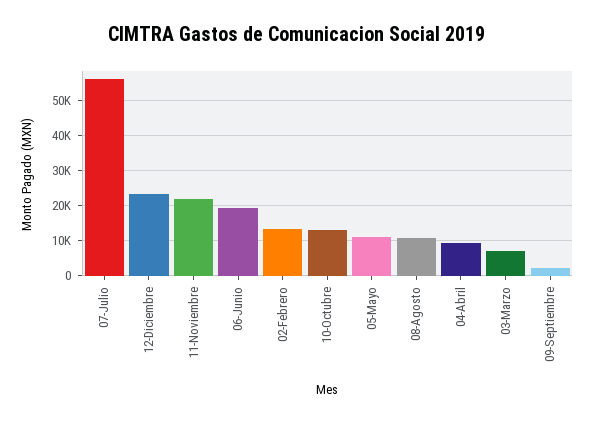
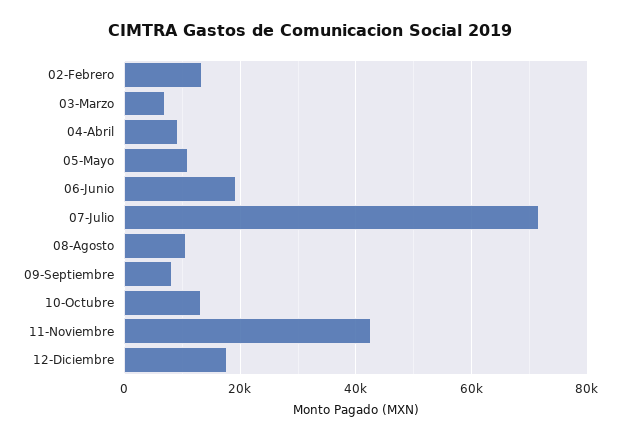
  {
-   "07-Julio": 56000,
+   "07-Julio": 72000,
-   "12-Diciembre": 24000,
+   "12-Diciembre": 18000,
-   "11-Noviembre": 22000,
+   "11-Noviembre": 42000,
    "06-Junio": 20000,
    "02-Febrero": 14000,
    "10-Octubre": 14000,
    "05-Mayo": 10000,
    "08-Agosto": 10000,
    "04-Abril": 10000,
    "03-Marzo": 6000,
-   "09-Septiembre": 2000
+   "09-Septiembre": 8000
  }

